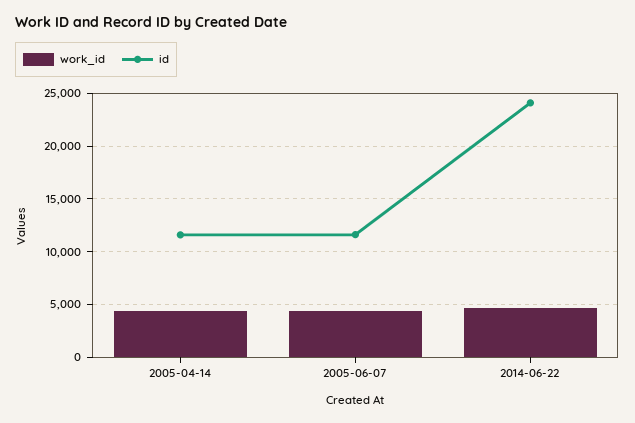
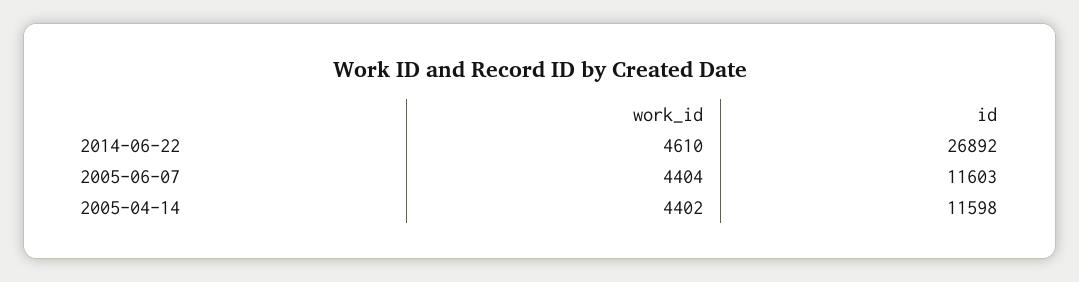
  {
    "work_id": {
      "2005-04-14": 4402,
      "2005-06-07": 4404,
      "2014-06-22": 4610
    },
    "id": {
      "2005-04-14": 11598,
      "2005-06-07": 11603,
-     "2014-06-22": 24000
+     "2014-06-22": 26892
    }
  }

